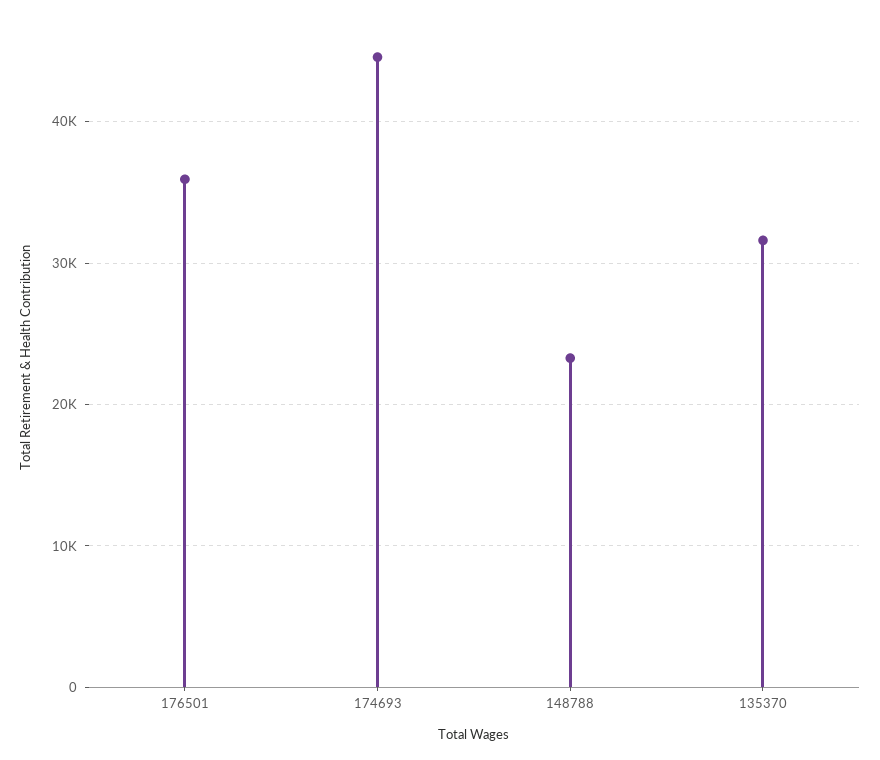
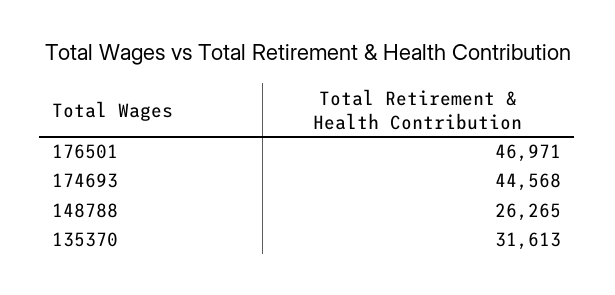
  {
-   "176501": 36000,
+   "176501": 46971,
    "174693": 44568,
-   "148788": 23000,
+   "148788": 26265,
    "135370": 31613
  }

